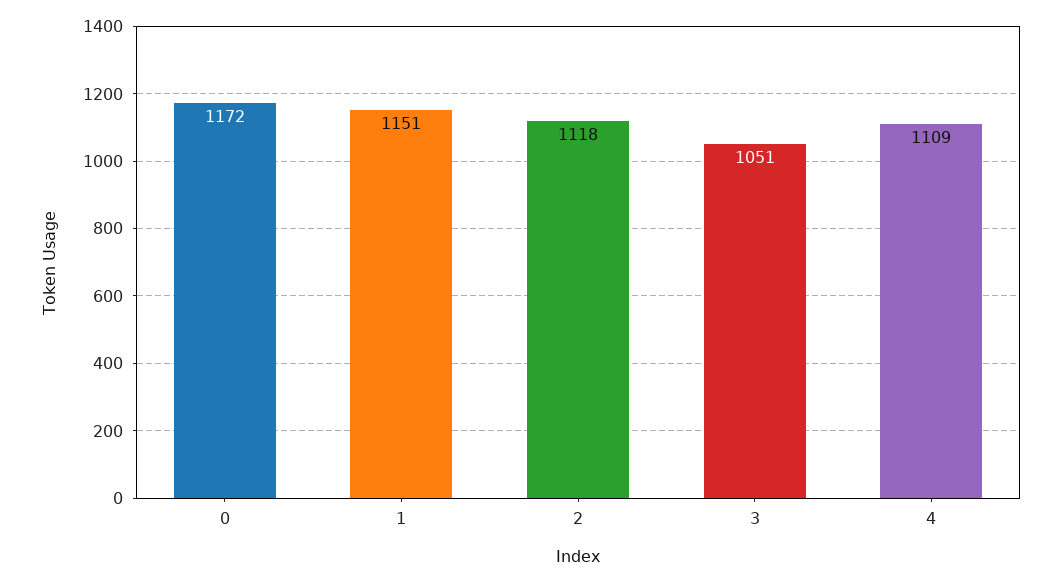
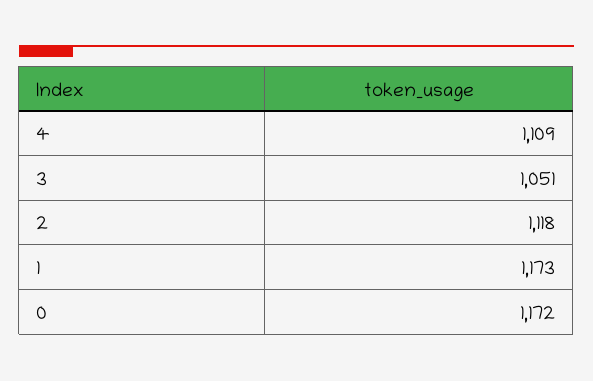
  {
    "0": 1172,
-   "1": 1151,
+   "1": 1173,
    "2": 1118,
    "3": 1051,
    "4": 1109
  }

